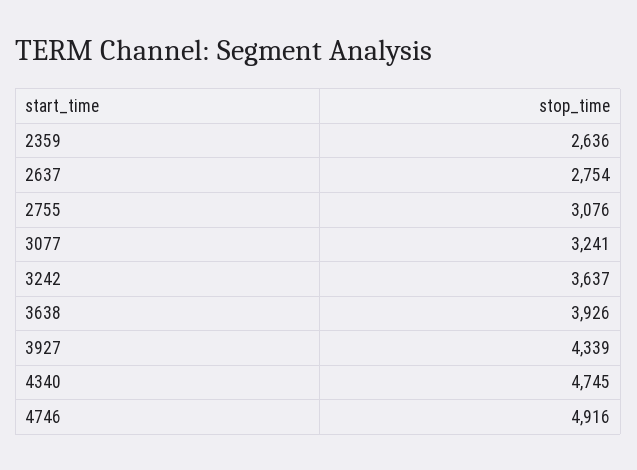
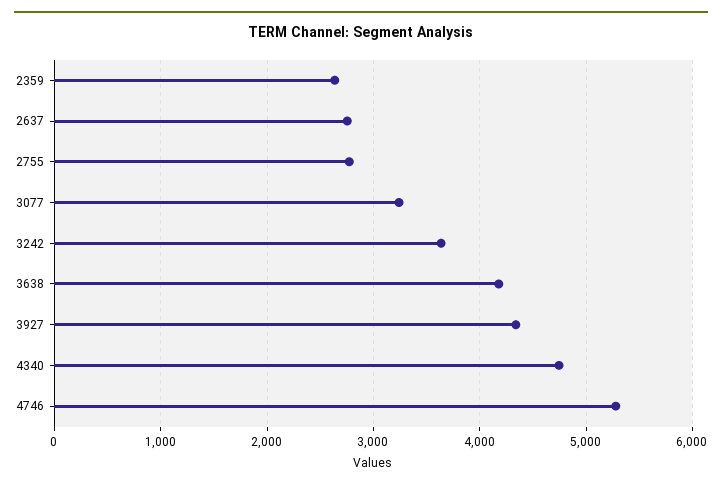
  {
    "2359": 2636,
    "2637": 2754,
-   "2755": 3076,
+   "2755": 2800,
    "3077": 3241,
    "3242": 3637,
-   "3638": 3926,
+   "3638": 4200,
    "3927": 4339,
    "4340": 4745,
-   "4746": 4916
+   "4746": 5300
  }

